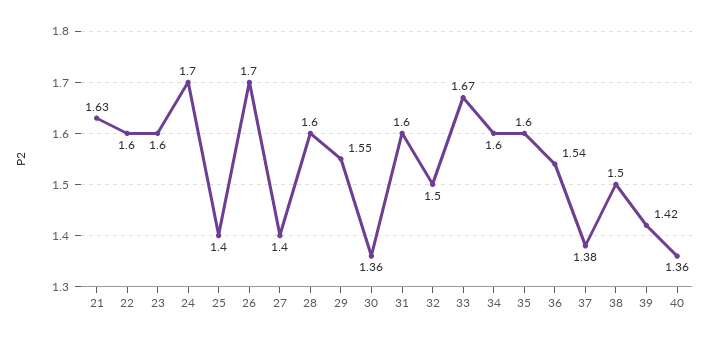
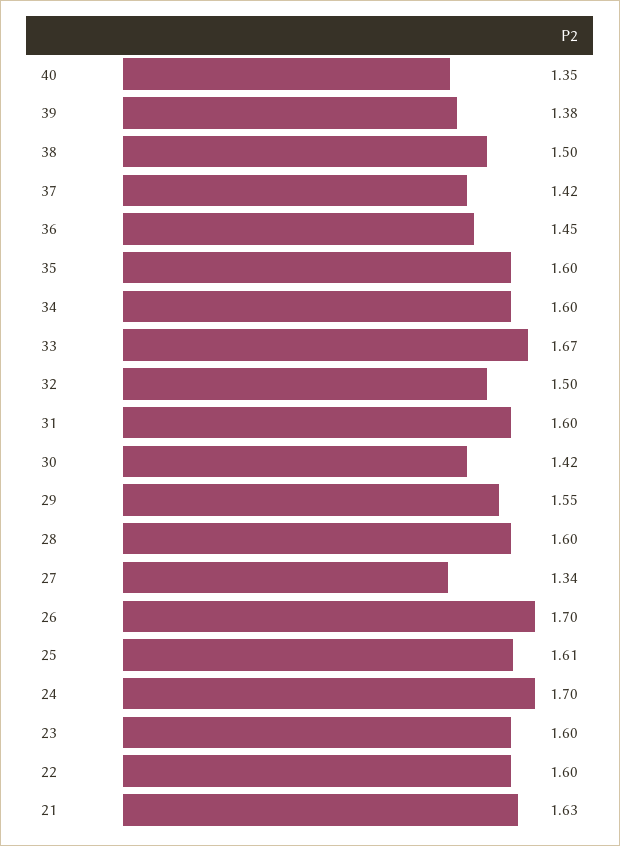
  {
    "21": 1.63,
    "22": 1.6,
    "23": 1.6,
    "24": 1.7,
-   "25": 1.4,
+   "25": 1.61,
    "26": 1.7,
-   "27": 1.4,
+   "27": 1.34,
    "28": 1.6,
    "29": 1.55,
-   "30": 1.36,
+   "30": 1.42,
    "31": 1.6,
    "32": 1.5,
    "33": 1.67,
    "34": 1.6,
    "35": 1.6,
-   "36": 1.54,
+   "36": 1.45,
-   "37": 1.38,
+   "37": 1.42,
    "38": 1.5,
-   "39": 1.42,
+   "39": 1.38,
-   "40": 1.36
+   "40": 1.35
  }

